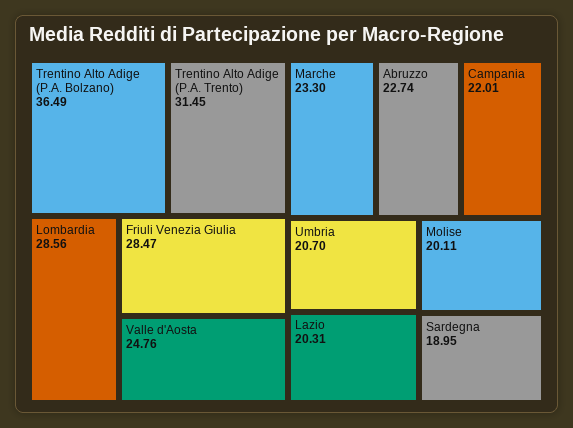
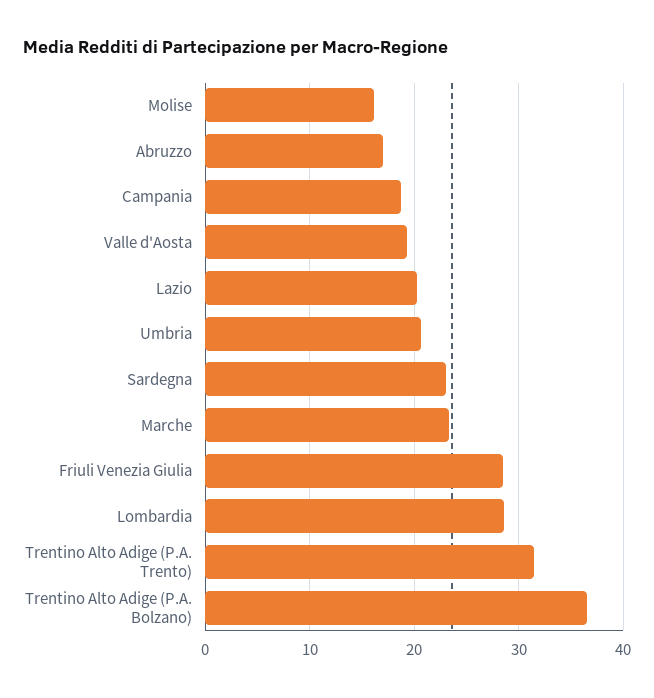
  {
    "Trentino Alto Adige (P.A. Bolzano)": 36.49,
    "Trentino Alto Adige (P.A. Trento)": 31.45,
    "Lombardia": 28.56,
    "Friuli Venezia Giulia": 28.47,
-   "Valle d'Aosta": 24.76,
+   "Valle d'Aosta": 19,
    "Marche": 23.3,
-   "Abruzzo": 22.74,
+   "Abruzzo": 17,
-   "Campania": 22.01,
+   "Campania": 19,
    "Umbria": 20.7,
    "Lazio": 20.31,
-   "Molise": 20.11,
+   "Molise": 16,
-   "Sardegna": 18.95
+   "Sardegna": 23
  }

